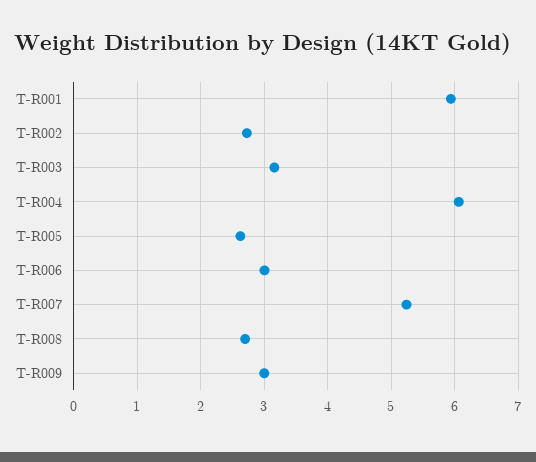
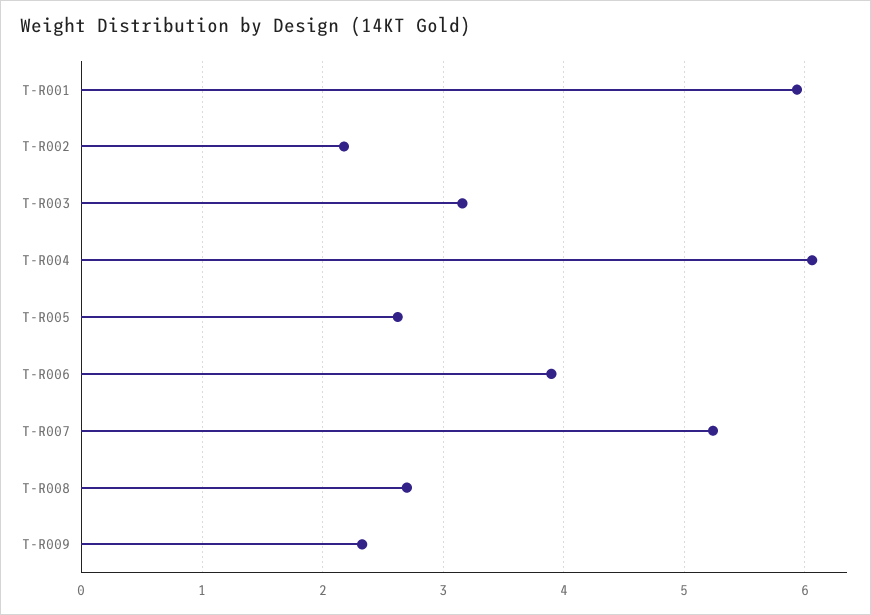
  {
    "T-R001": 5.9,
-   "T-R002": 2.7,
+   "T-R002": 2.2,
    "T-R003": 3.2,
    "T-R004": 6.1,
    "T-R005": 2.6,
-   "T-R006": 3,
+   "T-R006": 3.9,
    "T-R007": 5.2,
    "T-R008": 2.7,
-   "T-R009": 3
+   "T-R009": 2.3
  }

